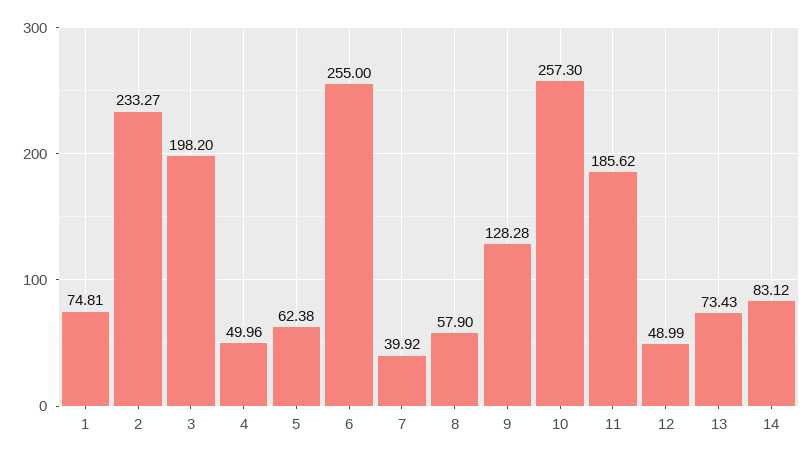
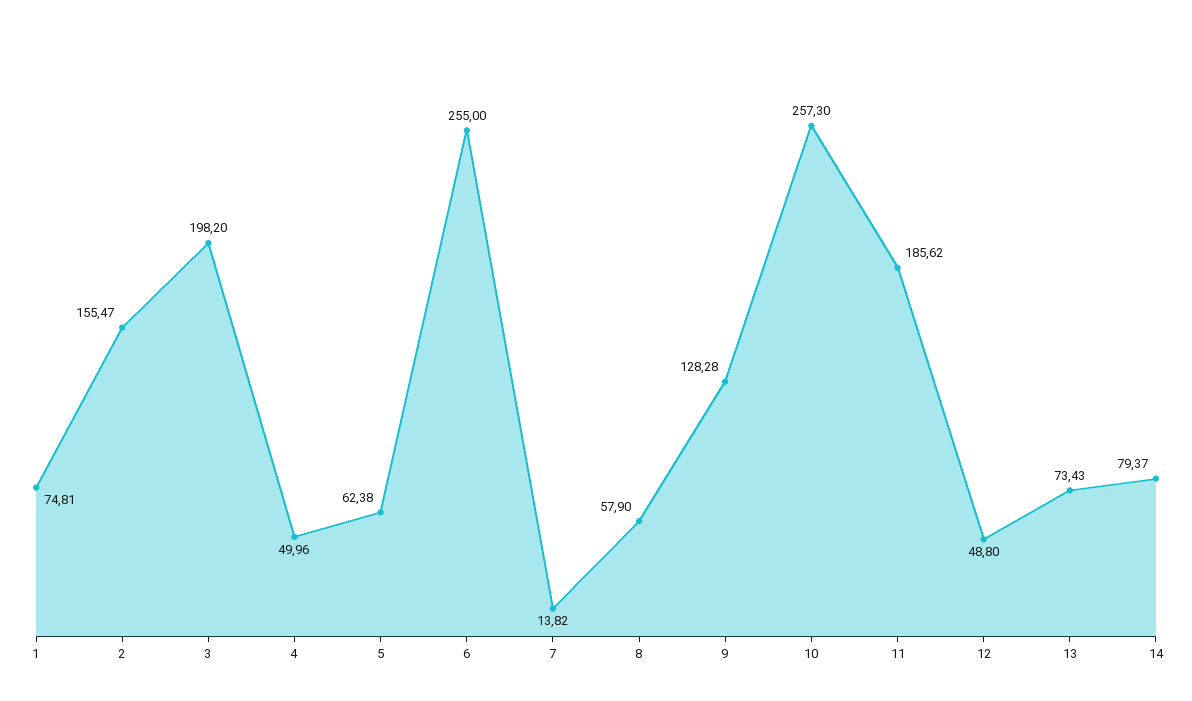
  {
    "1": 74.81,
-   "2": 233.27,
+   "2": 155.47,
    "3": 198.2,
    "4": 49.96,
    "5": 62.38,
    "6": 255,
-   "7": 39.92,
+   "7": 13.82,
    "8": 57.9,
    "9": 128.28,
    "10": 257.3,
    "11": 185.62,
-   "12": 48.99,
+   "12": 48.8,
    "13": 73.43,
-   "14": 83.12
+   "14": 79.37
  }

